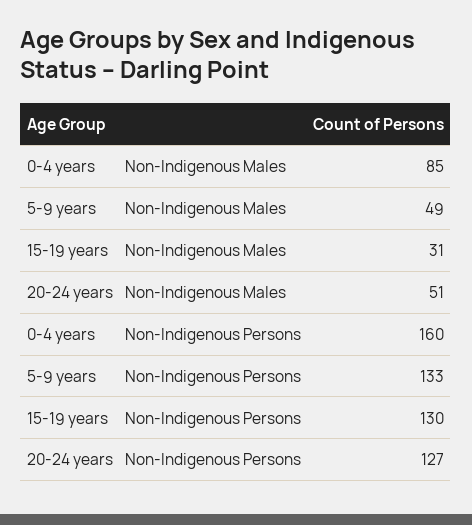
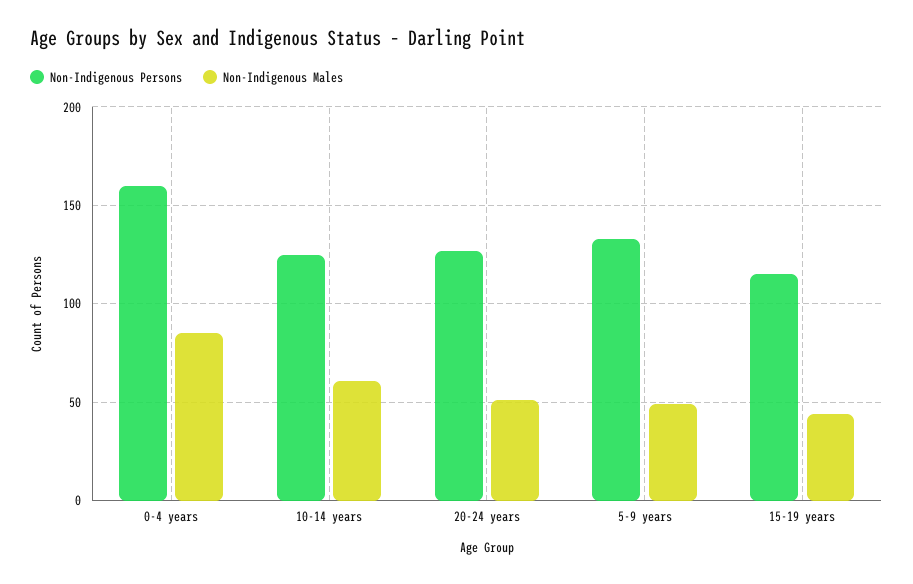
  {
    "Non-Indigenous Males": {
      "0-4 years": 85,
      "5-9 years": 49,
-     "15-19 years": 31,
+     "15-19 years": 45,
-     "20-24 years": 51
+     "20-24 years": 51,
+     "10-14 years": 60
    },
    "Non-Indigenous Persons": {
      "0-4 years": 160,
      "5-9 years": 133,
-     "15-19 years": 130,
+     "15-19 years": 115,
-     "20-24 years": 127
+     "20-24 years": 127,
+     "10-14 years": 125
    }
  }

